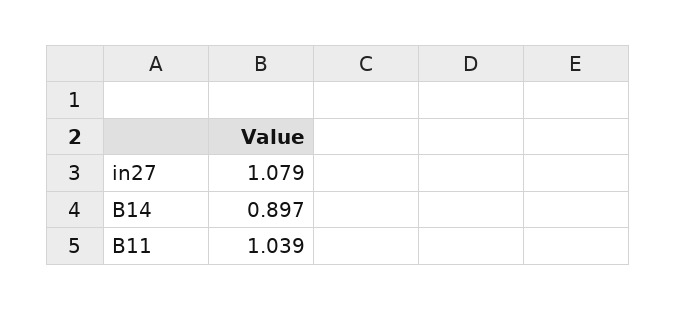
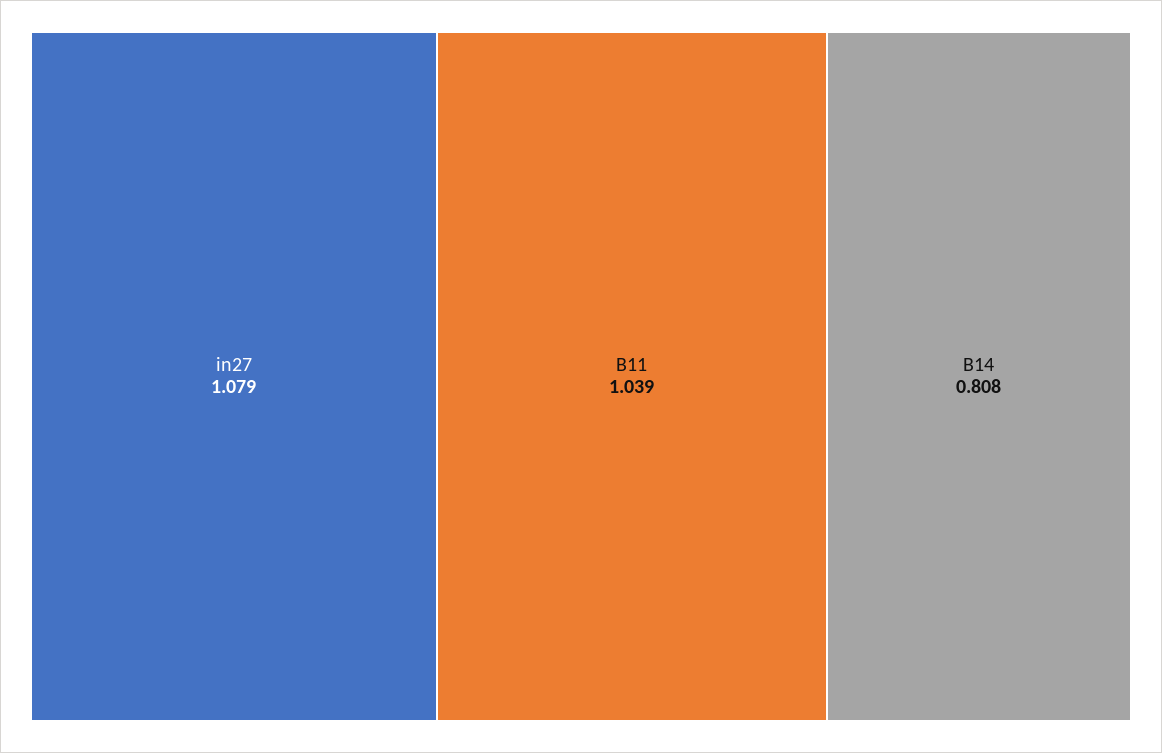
  {
    "in27": 1.079,
-   "B14": 0.897,
+   "B14": 0.808,
    "B11": 1.039
  }

